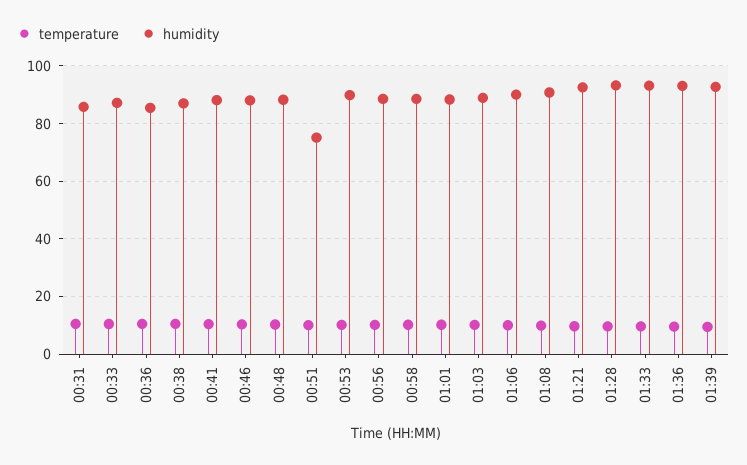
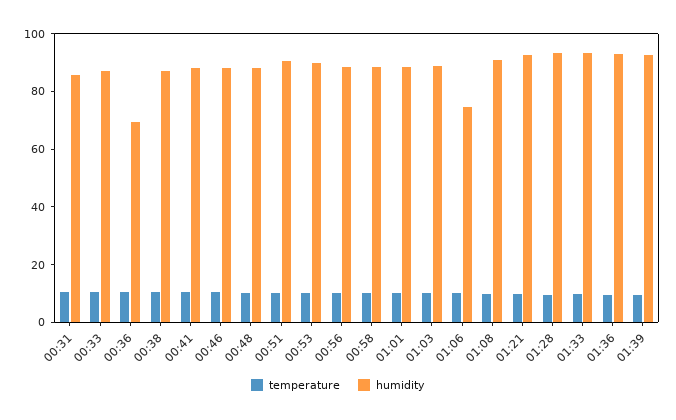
  {
    "temperature": {
      "00:31": 10,
      "00:33": 10,
      "00:36": 10,
      "00:38": 10,
      "00:41": 10,
      "00:46": 10,
      "00:48": 10,
      "00:51": 10,
      "00:53": 10,
      "00:56": 10,
      "00:58": 10,
      "01:01": 10,
      "01:03": 10,
      "01:06": 10,
      "01:08": 10,
      "01:21": 10,
      "01:28": 10,
      "01:33": 10,
      "01:36": 10,
      "01:39": 10
    },
    "humidity": {
      "00:31": 85,
      "00:33": 87.5,
-     "00:36": 85,
+     "00:36": 70,
      "00:38": 87.5,
      "00:41": 87.5,
      "00:46": 87.5,
      "00:48": 87.5,
-     "00:51": 75,
+     "00:51": 90,
      "00:53": 90,
      "00:56": 87.5,
      "00:58": 87.5,
      "01:01": 87.5,
      "01:03": 90,
-     "01:06": 90,
+     "01:06": 75,
      "01:08": 90,
      "01:21": 92.5,
      "01:28": 92.5,
      "01:33": 92.5,
      "01:36": 92.5,
      "01:39": 92.5
    }
  }

